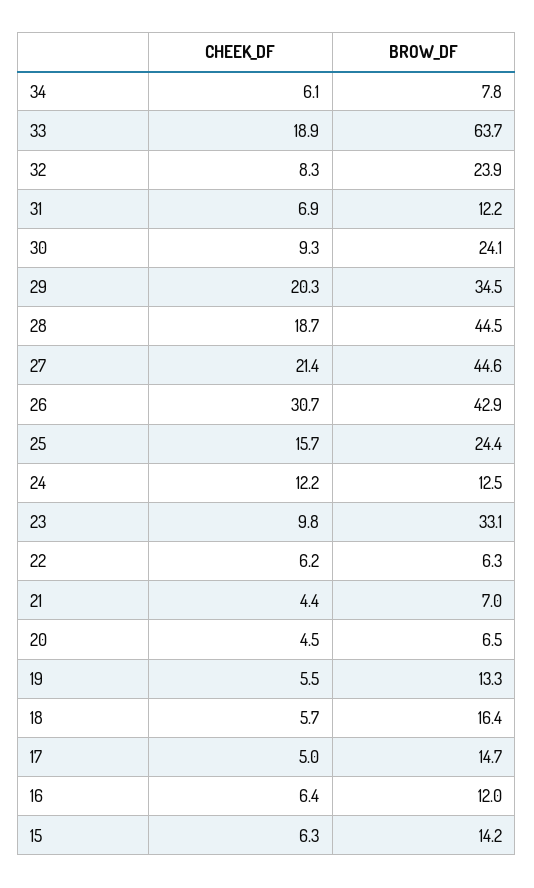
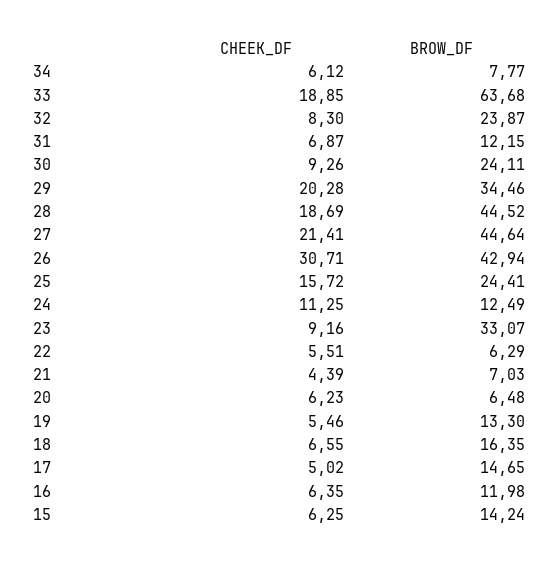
  {
    "CHEEK_DF": {
      "34": 6.12,
      "33": 18.85,
      "32": 8.3,
      "31": 6.87,
      "30": 9.26,
      "29": 20.28,
      "28": 18.69,
      "27": 21.41,
      "26": 30.71,
      "25": 15.72,
-     "24": 12.2,
+     "24": 11.25,
-     "23": 9.8,
+     "23": 9.16,
-     "22": 6.2,
+     "22": 5.51,
      "21": 4.39,
-     "20": 4.5,
+     "20": 6.23,
      "19": 5.46,
-     "18": 5.7,
+     "18": 6.55,
      "17": 5.02,
      "16": 6.35,
      "15": 6.25
    },
    "BROW_DF": {
      "34": 7.77,
      "33": 63.68,
      "32": 23.87,
      "31": 12.15,
      "30": 24.11,
      "29": 34.46,
      "28": 44.52,
      "27": 44.64,
      "26": 42.94,
      "25": 24.41,
      "24": 12.49,
      "23": 33.07,
      "22": 6.29,
      "21": 7.03,
      "20": 6.48,
      "19": 13.3,
      "18": 16.35,
      "17": 14.65,
      "16": 11.98,
      "15": 14.24
    }
  }

